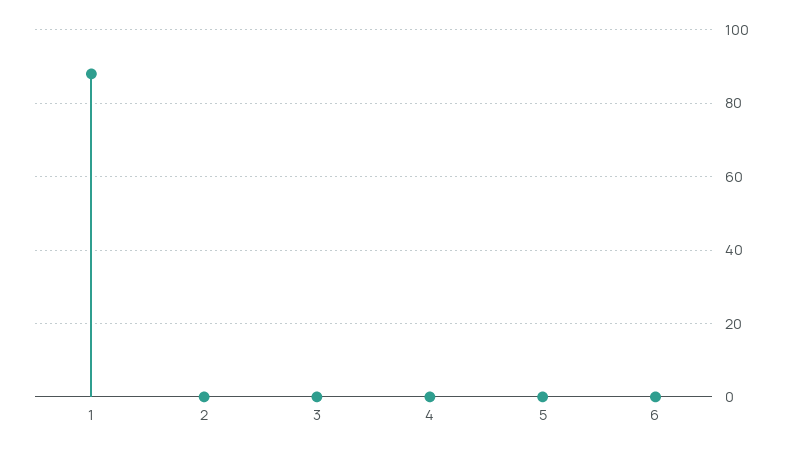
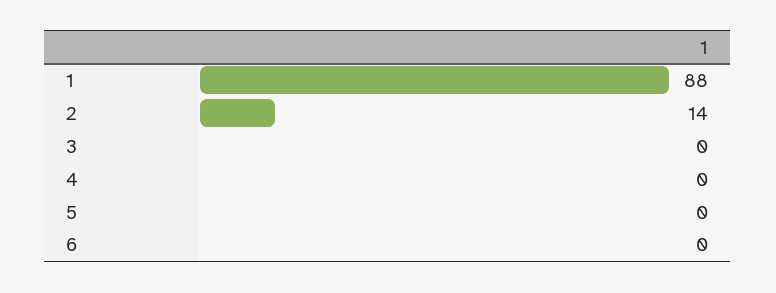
  {
    "1": 88,
-   "2": 0,
+   "2": 14,
    "3": 0,
    "4": 0,
    "5": 0,
    "6": 0
  }

